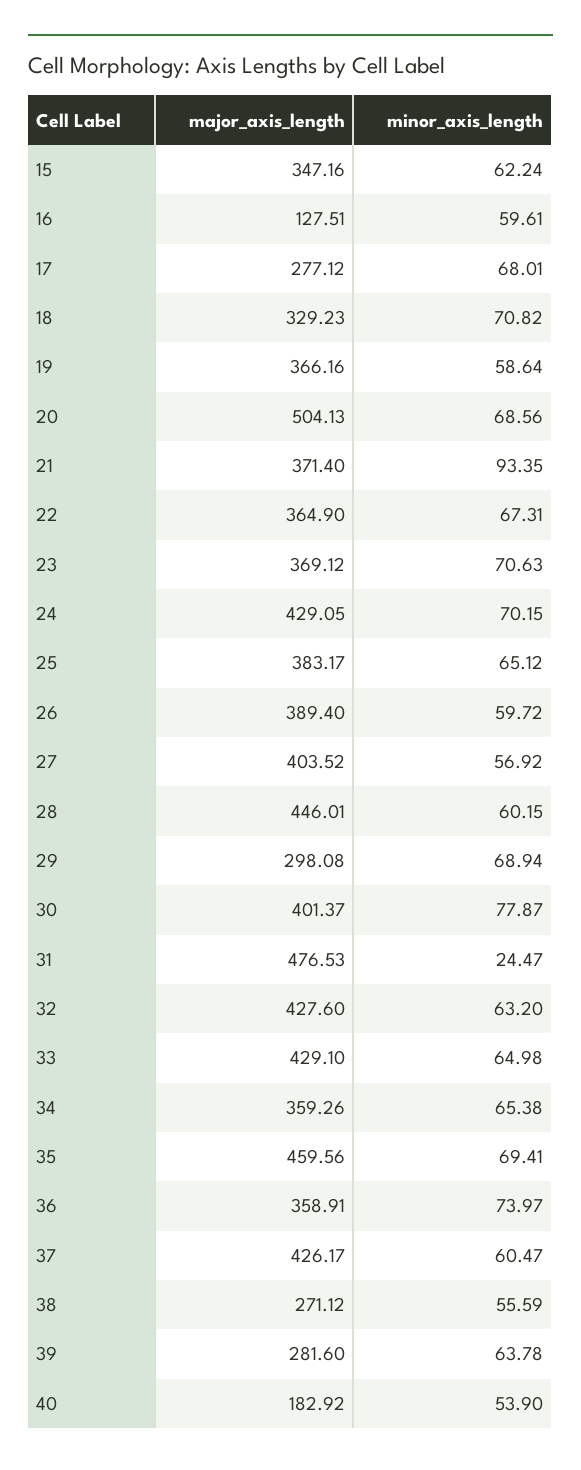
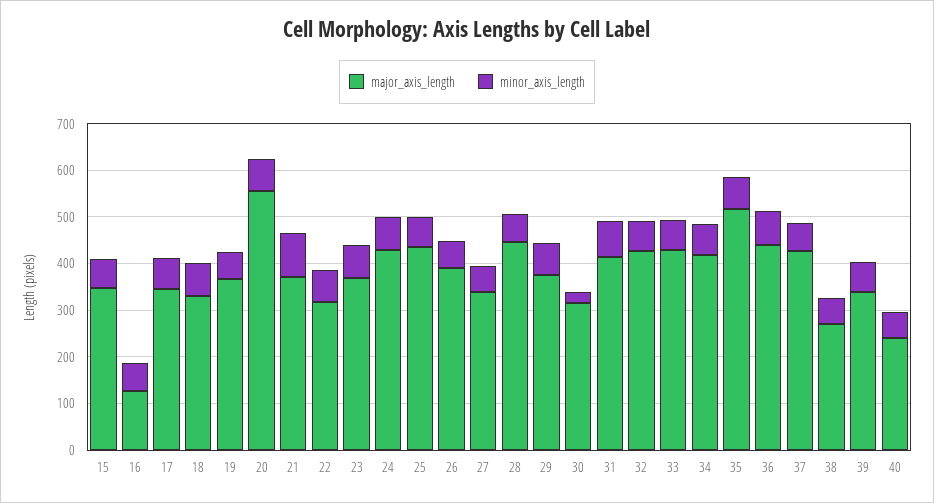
  {
    "major_axis_length": {
      "15": 347.16,
      "16": 127.51,
-     "17": 277.12,
+     "17": 340,
      "18": 329.23,
      "19": 366.16,
-     "20": 504.13,
+     "20": 560,
      "21": 371.4,
-     "22": 364.9,
+     "22": 320,
      "23": 369.12,
      "24": 429.05,
-     "25": 383.17,
+     "25": 440,
      "26": 389.4,
-     "27": 403.52,
+     "27": 340,
      "28": 446.01,
-     "29": 298.08,
+     "29": 380,
-     "30": 401.37,
+     "30": 320,
-     "31": 476.53,
+     "31": 420,
      "32": 427.6,
      "33": 429.1,
-     "34": 359.26,
+     "34": 420,
-     "35": 459.56,
+     "35": 520,
-     "36": 358.91,
+     "36": 440,
      "37": 426.17,
      "38": 271.12,
-     "39": 281.6,
+     "39": 340,
-     "40": 182.92
+     "40": 240
    },
    "minor_axis_length": {
      "15": 62.24,
      "16": 59.61,
      "17": 68.01,
      "18": 70.82,
      "19": 58.64,
      "20": 68.56,
      "21": 93.35,
      "22": 67.31,
      "23": 70.63,
      "24": 70.15,
      "25": 65.12,
      "26": 59.72,
      "27": 56.92,
      "28": 60.15,
      "29": 68.94,
-     "30": 77.87,
+     "30": 20,
-     "31": 24.47,
+     "31": 80,
      "32": 63.2,
      "33": 64.98,
      "34": 65.38,
      "35": 69.41,
      "36": 73.97,
      "37": 60.47,
      "38": 55.59,
      "39": 63.78,
      "40": 53.9
    }
  }

